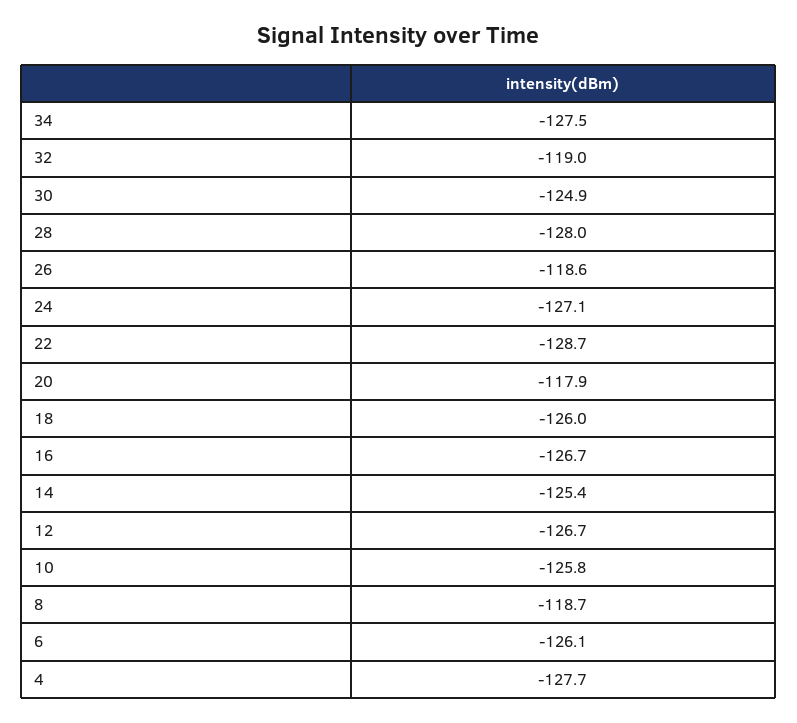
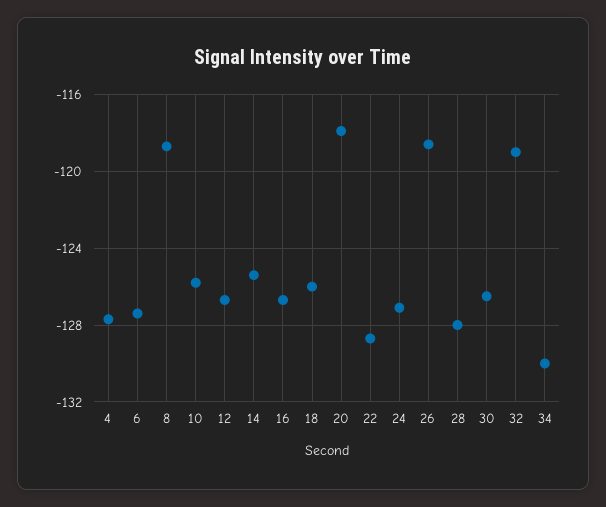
  {
-   "34": -127.5,
+   "34": -130,
    "32": -119,
-   "30": -124.9,
+   "30": -126.5,
    "28": -128,
    "26": -118.6,
    "24": -127.1,
    "22": -128.7,
    "20": -117.9,
    "18": -126,
    "16": -126.7,
    "14": -125.4,
    "12": -126.7,
    "10": -125.8,
    "8": -118.7,
-   "6": -126.1,
+   "6": -127.5,
    "4": -127.7
  }

